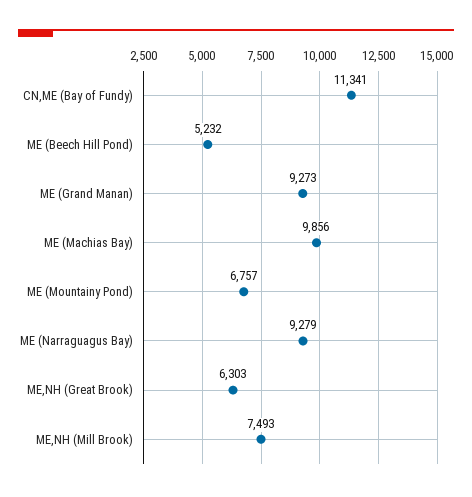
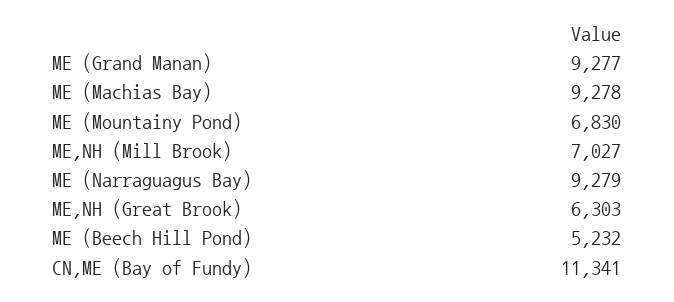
  {
    "CN,ME (Bay of Fundy)": 11341,
    "ME (Beech Hill Pond)": 5232,
-   "ME (Grand Manan)": 9273,
+   "ME (Grand Manan)": 9277,
-   "ME (Machias Bay)": 9856,
+   "ME (Machias Bay)": 9278,
-   "ME (Mountainy Pond)": 6757,
+   "ME (Mountainy Pond)": 6830,
    "ME (Narraguagus Bay)": 9279,
    "ME,NH (Great Brook)": 6303,
-   "ME,NH (Mill Brook)": 7493
+   "ME,NH (Mill Brook)": 7027
  }

